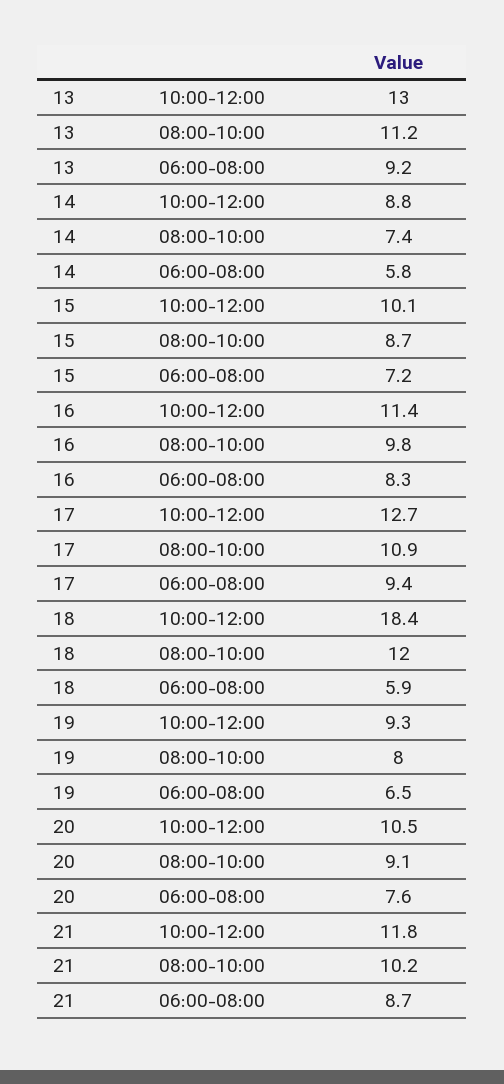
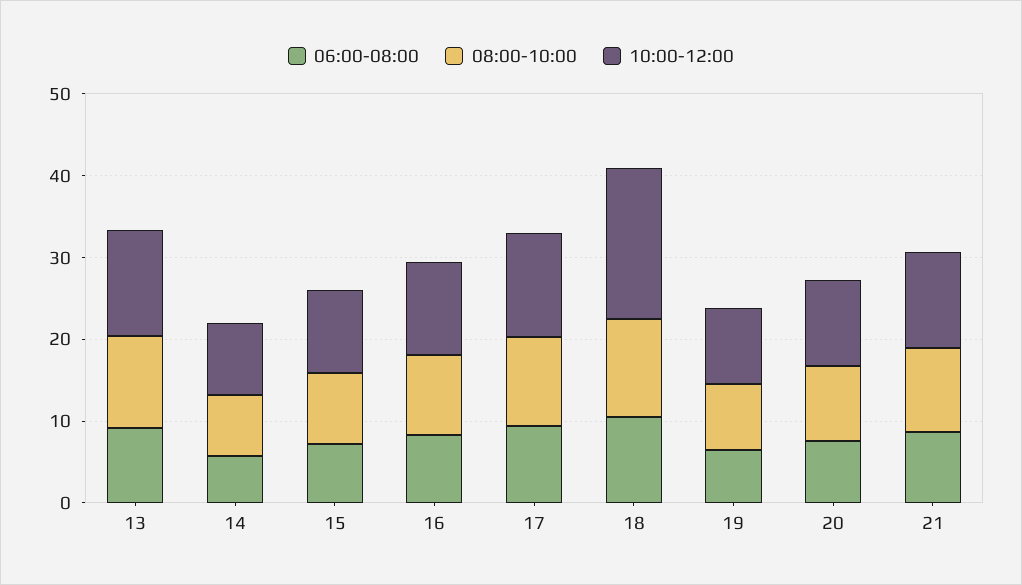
  {
    "10:00-12:00": {
      "13": 13,
      "14": 8.8,
      "15": 10.1,
      "16": 11.4,
      "17": 12.7,
      "18": 18.4,
      "19": 9.3,
      "20": 10.5,
      "21": 11.8
    },
    "08:00-10:00": {
      "13": 11.2,
      "14": 7.4,
      "15": 8.7,
      "16": 9.8,
      "17": 10.9,
      "18": 12,
      "19": 8,
      "20": 9.1,
      "21": 10.2
    },
    "06:00-08:00": {
      "13": 9.2,
      "14": 5.8,
      "15": 7.2,
      "16": 8.3,
      "17": 9.4,
-     "18": 5.9,
+     "18": 10,
      "19": 6.5,
      "20": 7.6,
      "21": 8.7
    }
  }

